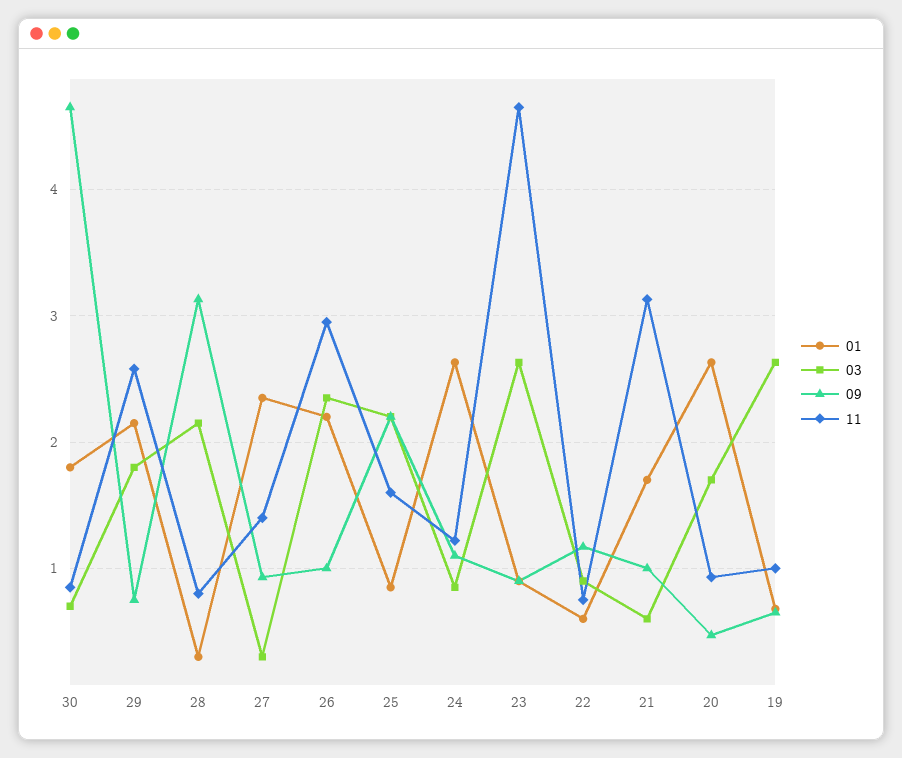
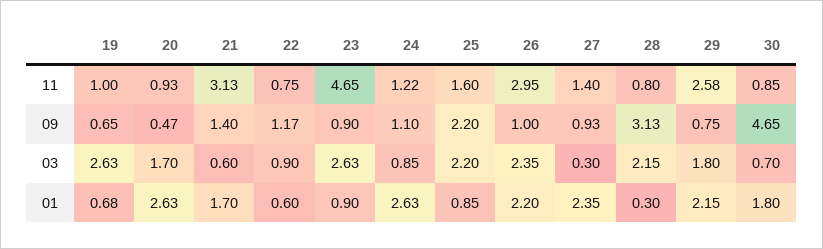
  {
    "01": {
      "30": 1.8,
      "29": 2.15,
      "28": 0.3,
      "27": 2.35,
      "26": 2.2,
      "25": 0.85,
      "24": 2.63,
      "23": 0.9,
      "22": 0.6,
      "21": 1.7,
      "20": 2.63,
      "19": 0.68
    },
    "03": {
      "30": 0.7,
      "29": 1.8,
      "28": 2.15,
      "27": 0.3,
      "26": 2.35,
      "25": 2.2,
      "24": 0.85,
      "23": 2.63,
      "22": 0.9,
      "21": 0.6,
      "20": 1.7,
      "19": 2.63
    },
    "09": {
      "30": 4.65,
      "29": 0.75,
      "28": 3.13,
      "27": 0.93,
      "26": 1,
      "25": 2.2,
      "24": 1.1,
      "23": 0.9,
      "22": 1.17,
-     "21": 1,
+     "21": 1.4,
      "20": 0.47,
      "19": 0.65
    },
    "11": {
      "30": 0.85,
      "29": 2.58,
      "28": 0.8,
      "27": 1.4,
      "26": 2.95,
      "25": 1.6,
      "24": 1.22,
      "23": 4.65,
      "22": 0.75,
      "21": 3.13,
      "20": 0.93,
      "19": 1
    }
  }

